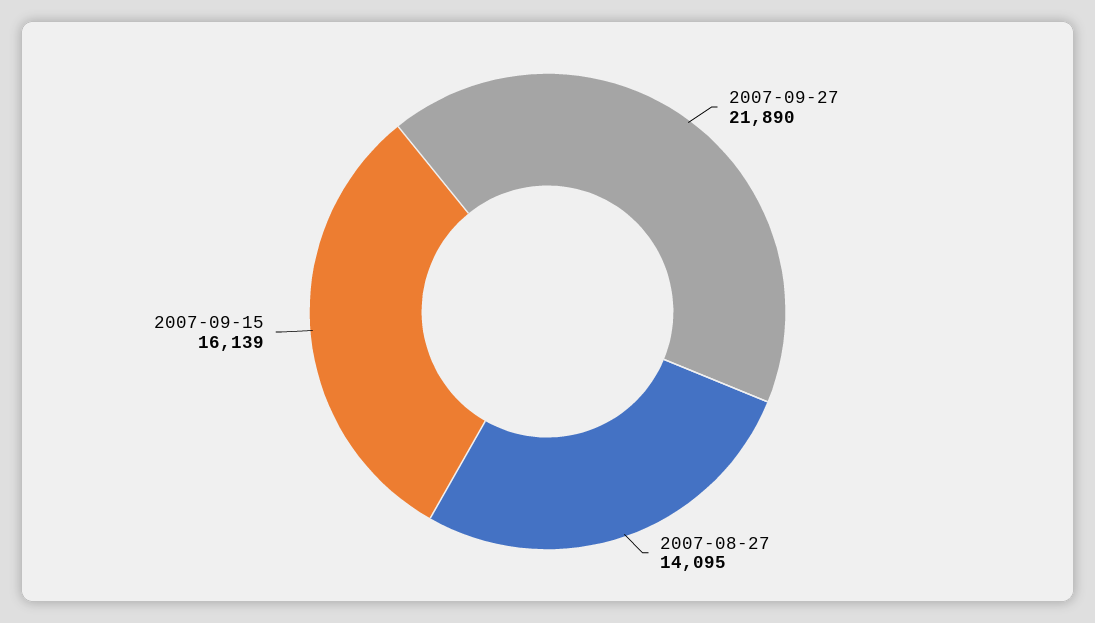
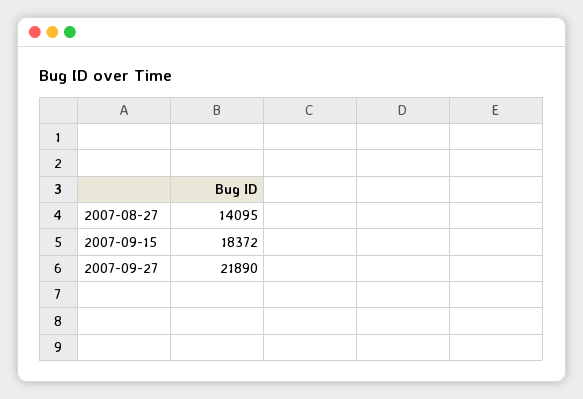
  {
    "2007-09-27": 21890,
    "2007-08-27": 14095,
-   "2007-09-15": 16139
+   "2007-09-15": 18372
  }

